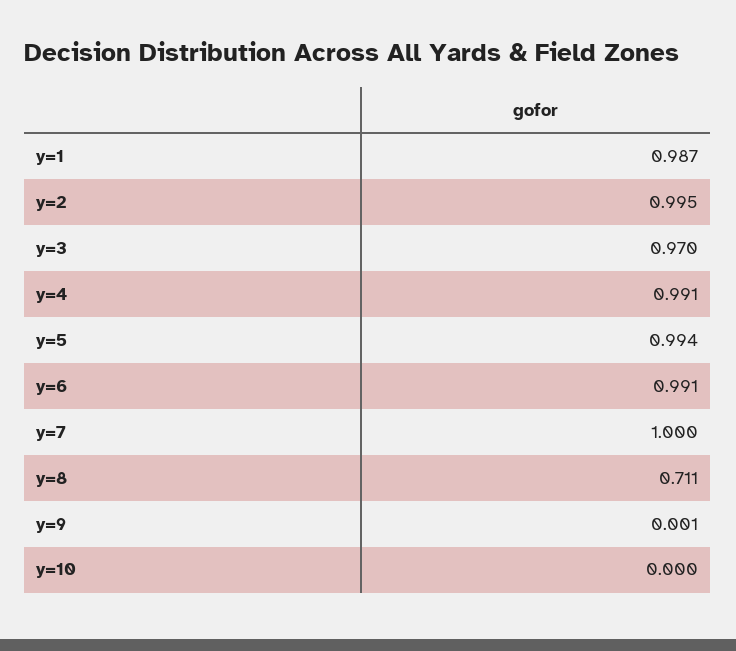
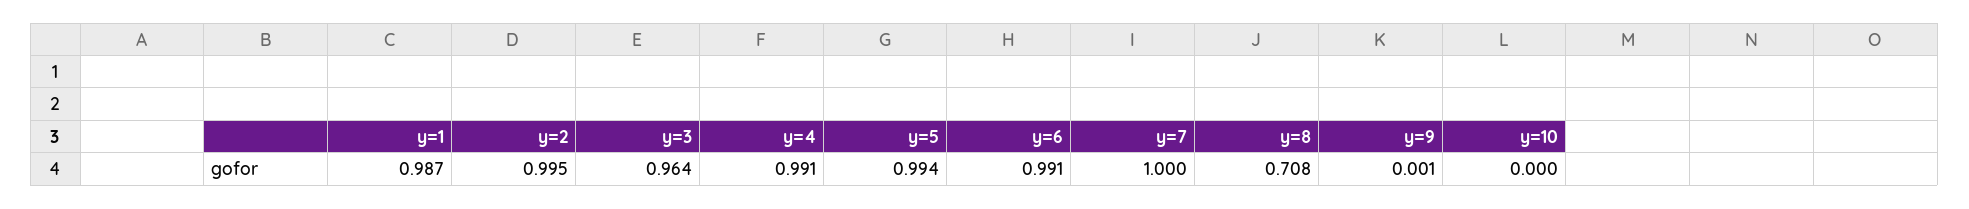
  {
    "y=1": 0.987,
    "y=2": 0.995,
-   "y=3": 0.97,
+   "y=3": 0.964,
    "y=4": 0.991,
    "y=5": 0.994,
    "y=6": 0.991,
    "y=7": 1,
-   "y=8": 0.711,
+   "y=8": 0.708,
    "y=9": 0.001,
    "y=10": 0
  }

